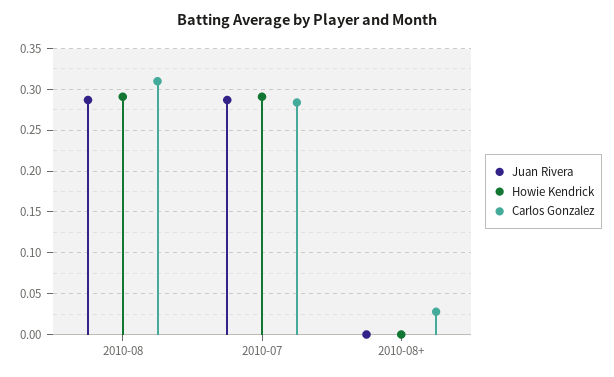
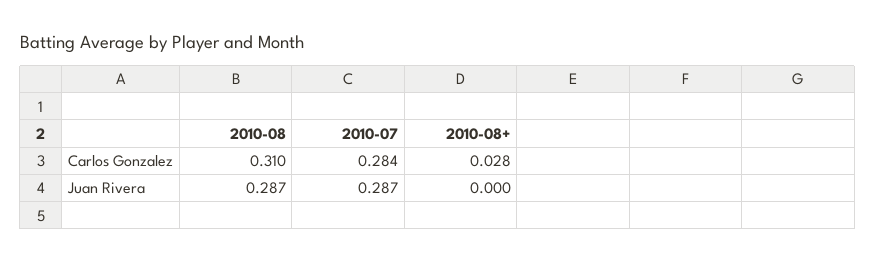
  {
    "Juan Rivera": {
      "2010-08": 0.287,
      "2010-07": 0.287,
      "2010-08+": 0
    },
-   "Howie Kendrick": {
-     "2010-08": 0.29,
-     "2010-07": 0.29,
-     "2010-08+": 0
-   },
    "Carlos Gonzalez": {
      "2010-08": 0.31,
      "2010-07": 0.284,
      "2010-08+": 0.028
    }
  }

